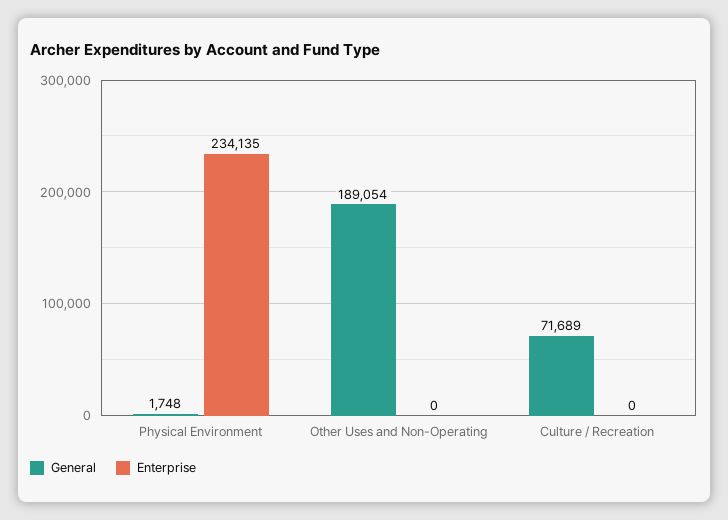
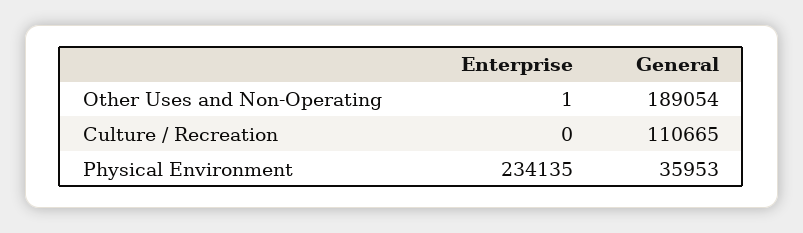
  {
    "General": {
-     "Physical Environment": 1748,
+     "Physical Environment": 35953,
      "Other Uses and Non-Operating": 189054,
-     "Culture / Recreation": 71689
+     "Culture / Recreation": 110665
    },
    "Enterprise": {
      "Physical Environment": 234135,
-     "Other Uses and Non-Operating": 0,
+     "Other Uses and Non-Operating": 1,
      "Culture / Recreation": 0
    }
  }

